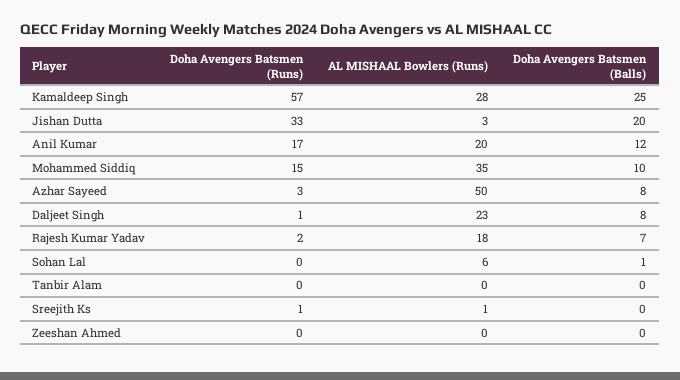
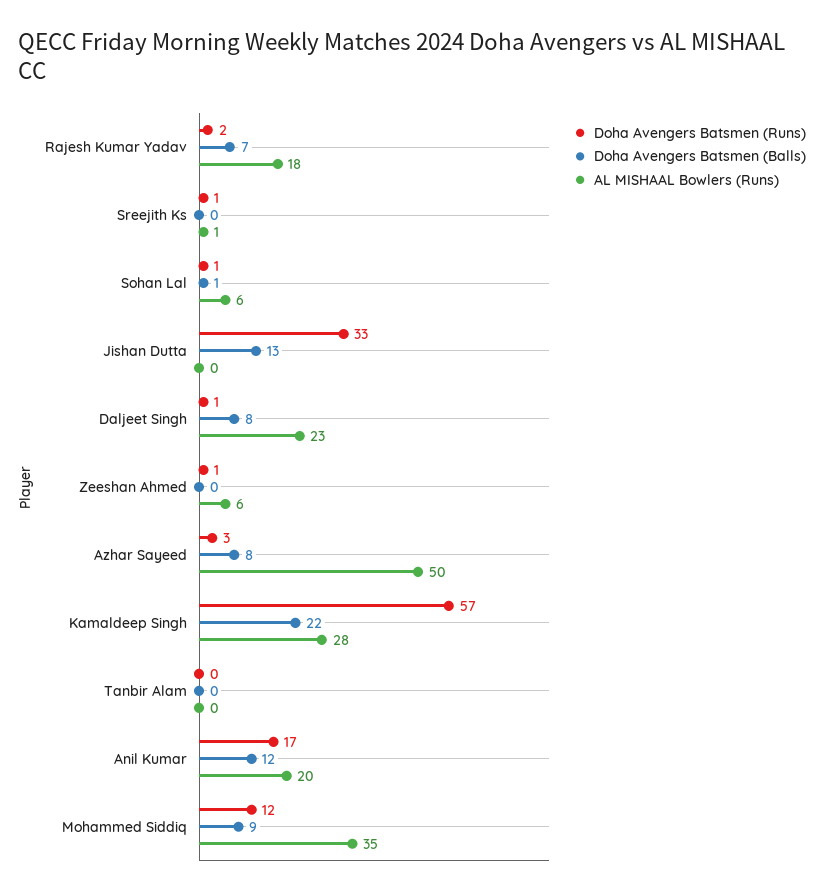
  {
    "Doha Avengers Batsmen (Runs)": {
      "Kamaldeep Singh": 57,
      "Jishan Dutta": 33,
      "Anil Kumar": 17,
-     "Mohammed Siddiq": 15,
+     "Mohammed Siddiq": 12,
      "Azhar Sayeed": 3,
      "Daljeet Singh": 1,
      "Rajesh Kumar Yadav": 2,
-     "Sohan Lal": 0,
+     "Sohan Lal": 1,
      "Tanbir Alam": 0,
      "Sreejith Ks": 1,
-     "Zeeshan Ahmed": 0
+     "Zeeshan Ahmed": 1
    },
    "AL MISHAAL Bowlers (Runs)": {
      "Kamaldeep Singh": 28,
-     "Jishan Dutta": 3,
+     "Jishan Dutta": 0,
      "Anil Kumar": 20,
      "Mohammed Siddiq": 35,
      "Azhar Sayeed": 50,
      "Daljeet Singh": 23,
      "Rajesh Kumar Yadav": 18,
      "Sohan Lal": 6,
      "Tanbir Alam": 0,
      "Sreejith Ks": 1,
-     "Zeeshan Ahmed": 0
+     "Zeeshan Ahmed": 6
    },
    "Doha Avengers Batsmen (Balls)": {
-     "Kamaldeep Singh": 25,
+     "Kamaldeep Singh": 22,
-     "Jishan Dutta": 20,
+     "Jishan Dutta": 13,
      "Anil Kumar": 12,
-     "Mohammed Siddiq": 10,
+     "Mohammed Siddiq": 9,
      "Azhar Sayeed": 8,
      "Daljeet Singh": 8,
      "Rajesh Kumar Yadav": 7,
      "Sohan Lal": 1,
      "Tanbir Alam": 0,
      "Sreejith Ks": 0,
      "Zeeshan Ahmed": 0
    }
  }

